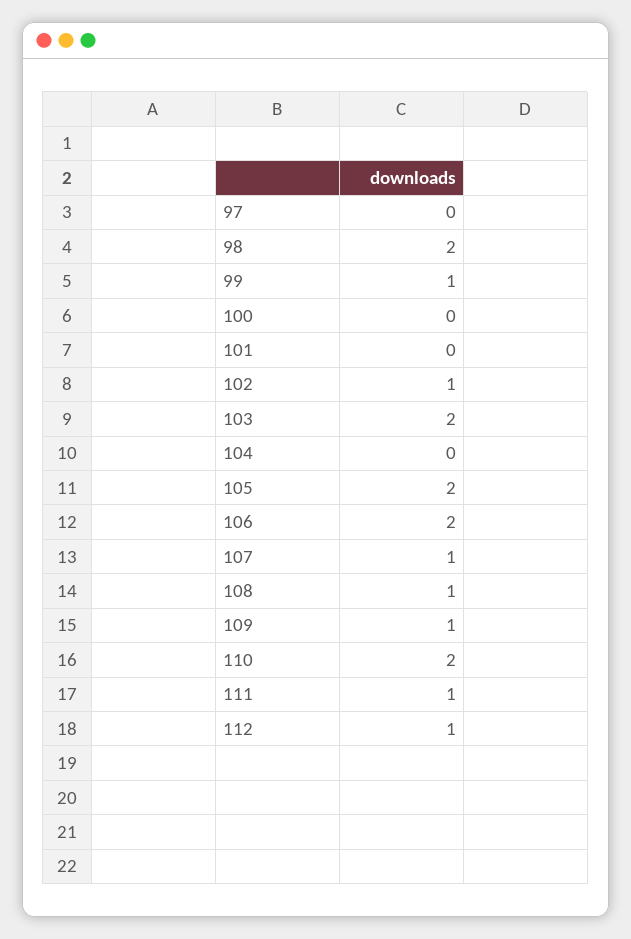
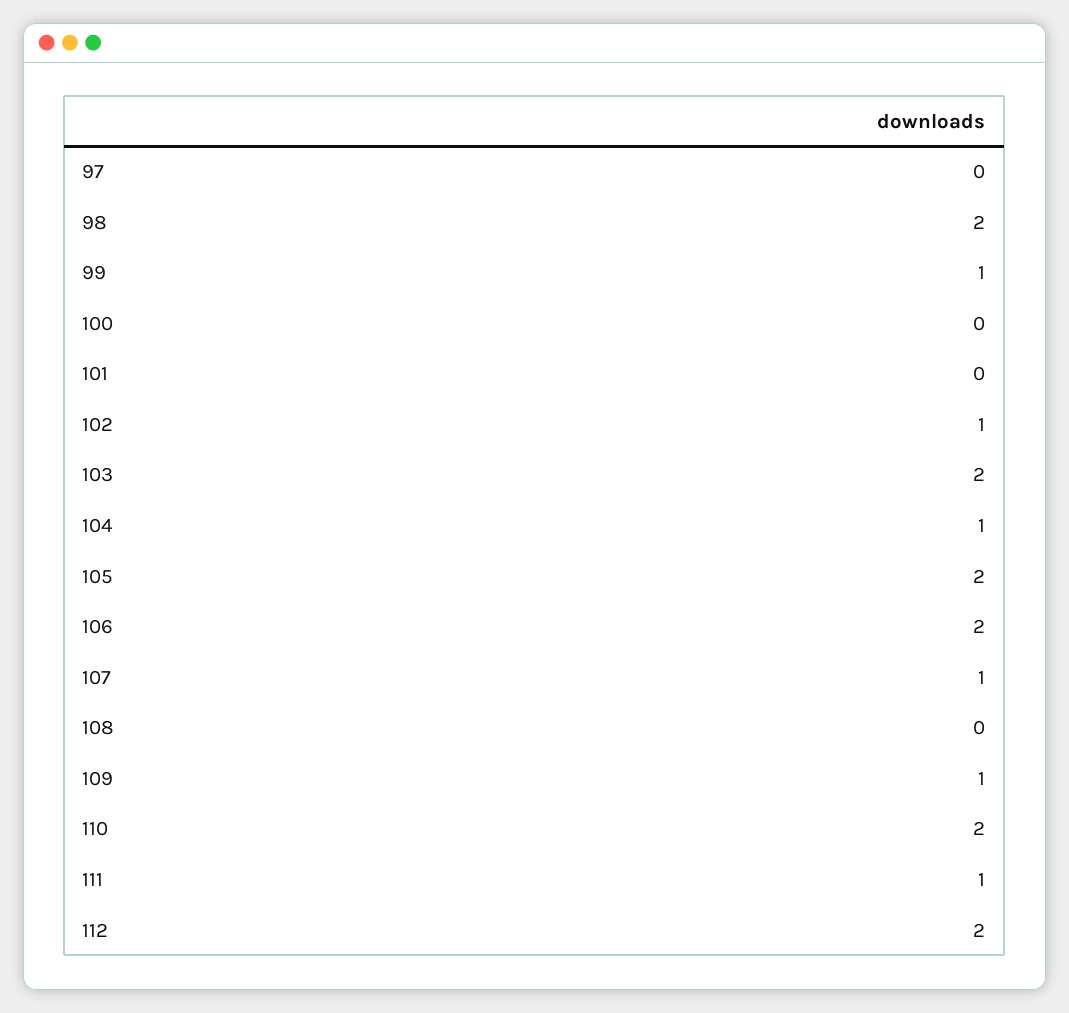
  {
    "97": 0,
    "98": 2,
    "99": 1,
    "100": 0,
    "101": 0,
    "102": 1,
    "103": 2,
-   "104": 0,
+   "104": 1,
    "105": 2,
    "106": 2,
    "107": 1,
-   "108": 1,
+   "108": 0,
    "109": 1,
    "110": 2,
    "111": 1,
-   "112": 1
+   "112": 2
  }

